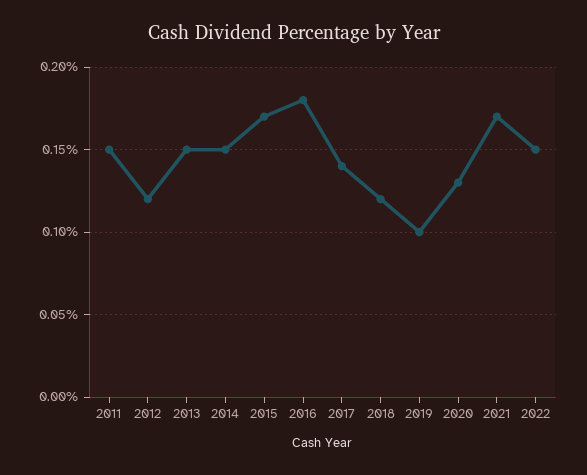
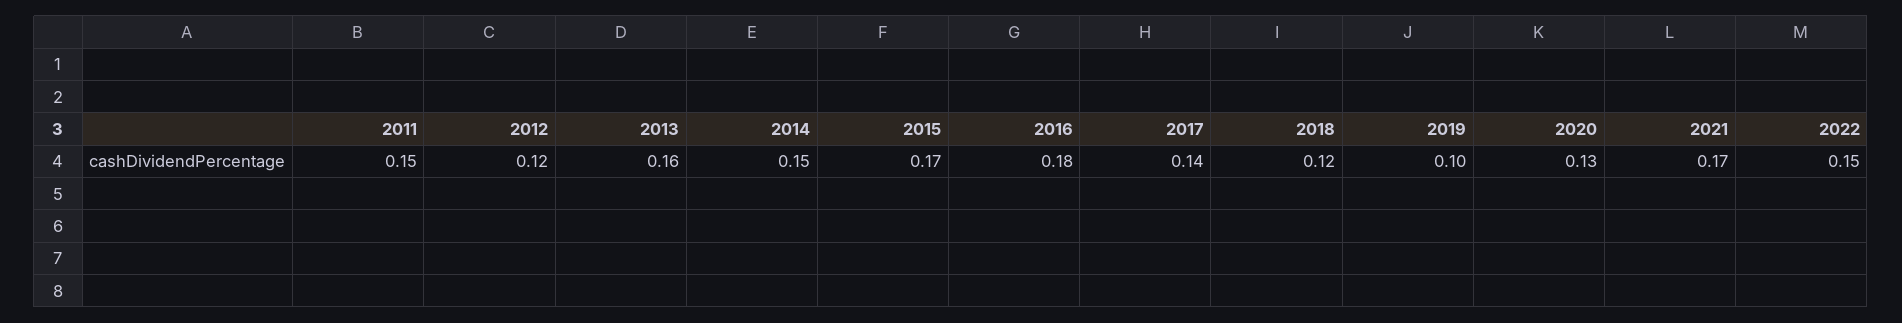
  {
    "2011": 0.15,
    "2012": 0.12,
-   "2013": 0.15,
+   "2013": 0.16,
    "2014": 0.15,
    "2015": 0.17,
    "2016": 0.18,
    "2017": 0.14,
    "2018": 0.12,
    "2019": 0.1,
    "2020": 0.13,
    "2021": 0.17,
    "2022": 0.15
  }

